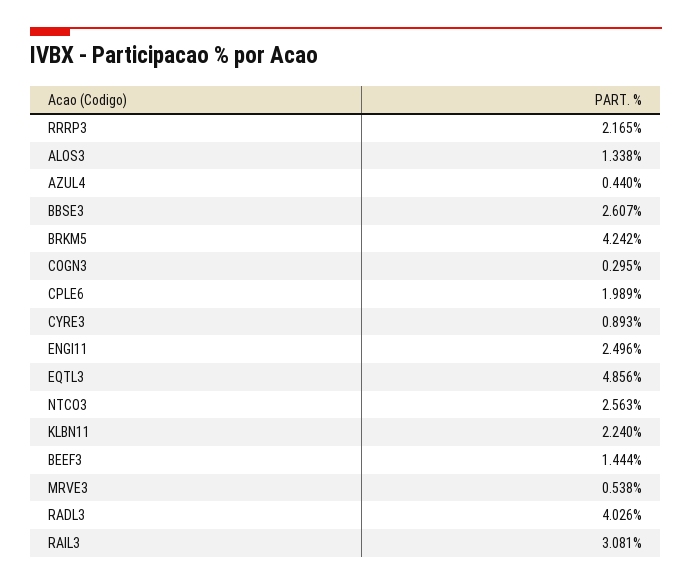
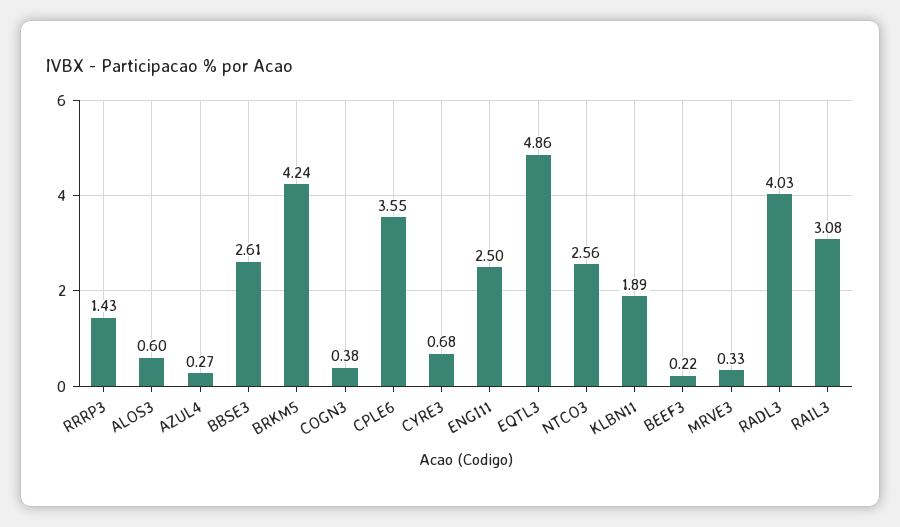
  {
-   "RRRP3": 2.165,
+   "RRRP3": 1.43,
-   "ALOS3": 1.338,
+   "ALOS3": 0.6,
-   "AZUL4": 0.44,
+   "AZUL4": 0.27,
    "BBSE3": 2.607,
    "BRKM5": 4.242,
-   "COGN3": 0.295,
+   "COGN3": 0.38,
-   "CPLE6": 1.989,
+   "CPLE6": 3.55,
-   "CYRE3": 0.893,
+   "CYRE3": 0.68,
    "ENGI11": 2.496,
    "EQTL3": 4.856,
    "NTCO3": 2.563,
-   "KLBN11": 2.24,
+   "KLBN11": 1.89,
-   "BEEF3": 1.444,
+   "BEEF3": 0.22,
-   "MRVE3": 0.538,
+   "MRVE3": 0.33,
    "RADL3": 4.026,
    "RAIL3": 3.081
  }

